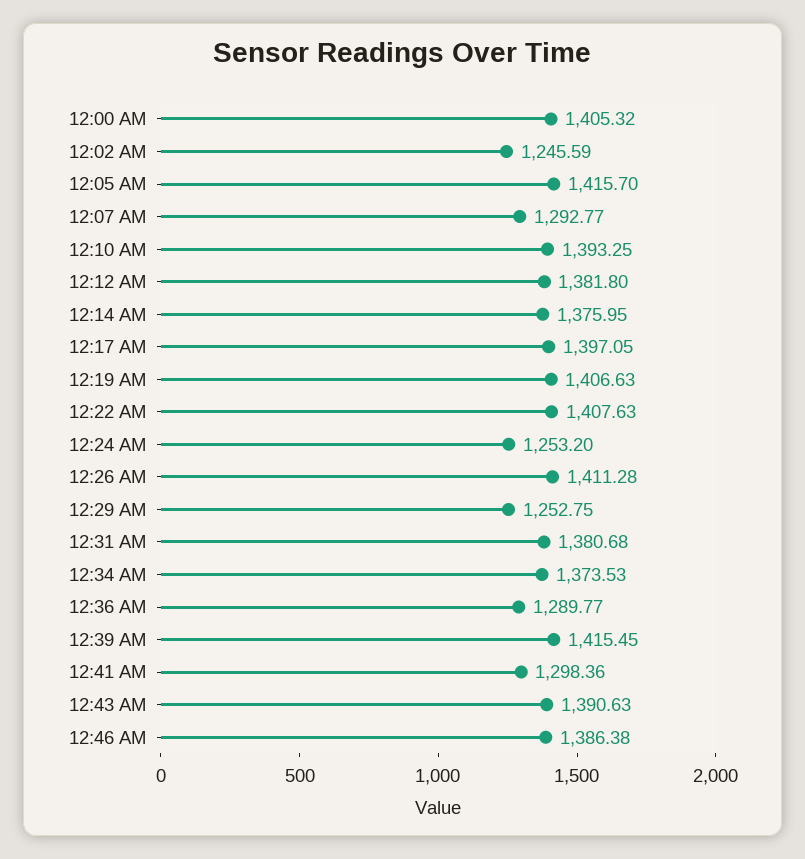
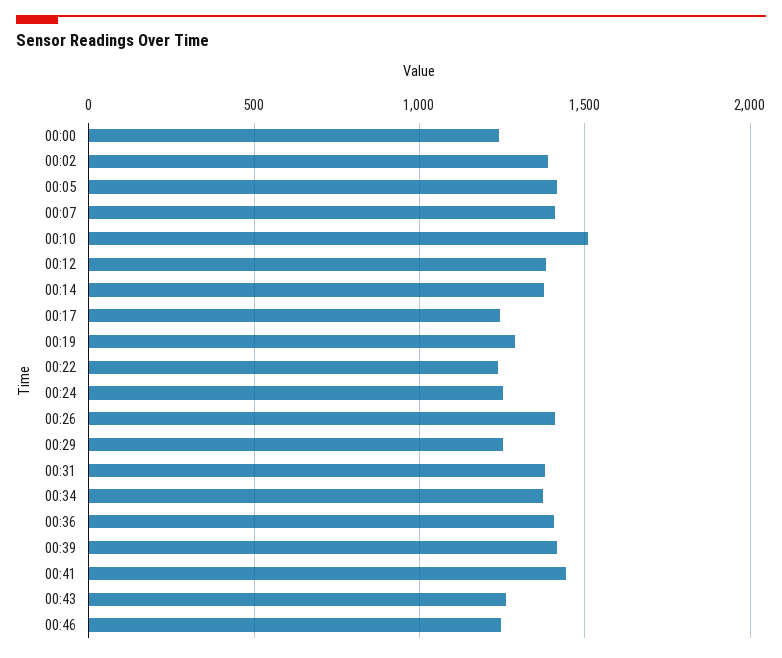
  {
-   "12:00 AM": 1405.32,
+   "12:00 AM": 1250,
-   "12:02 AM": 1245.59,
+   "12:02 AM": 1400,
    "12:05 AM": 1415.7,
-   "12:07 AM": 1292.77,
+   "12:07 AM": 1400,
-   "12:10 AM": 1393.25,
+   "12:10 AM": 1500,
    "12:12 AM": 1381.8,
    "12:14 AM": 1375.95,
-   "12:17 AM": 1397.05,
+   "12:17 AM": 1250,
-   "12:19 AM": 1406.63,
+   "12:19 AM": 1300,
-   "12:22 AM": 1407.63,
+   "12:22 AM": 1250,
    "12:24 AM": 1253.2,
    "12:26 AM": 1411.28,
    "12:29 AM": 1252.75,
    "12:31 AM": 1380.68,
    "12:34 AM": 1373.53,
-   "12:36 AM": 1289.77,
+   "12:36 AM": 1400,
    "12:39 AM": 1415.45,
-   "12:41 AM": 1298.36,
+   "12:41 AM": 1450,
-   "12:43 AM": 1390.63,
+   "12:43 AM": 1250,
-   "12:46 AM": 1386.38
+   "12:46 AM": 1250
  }

